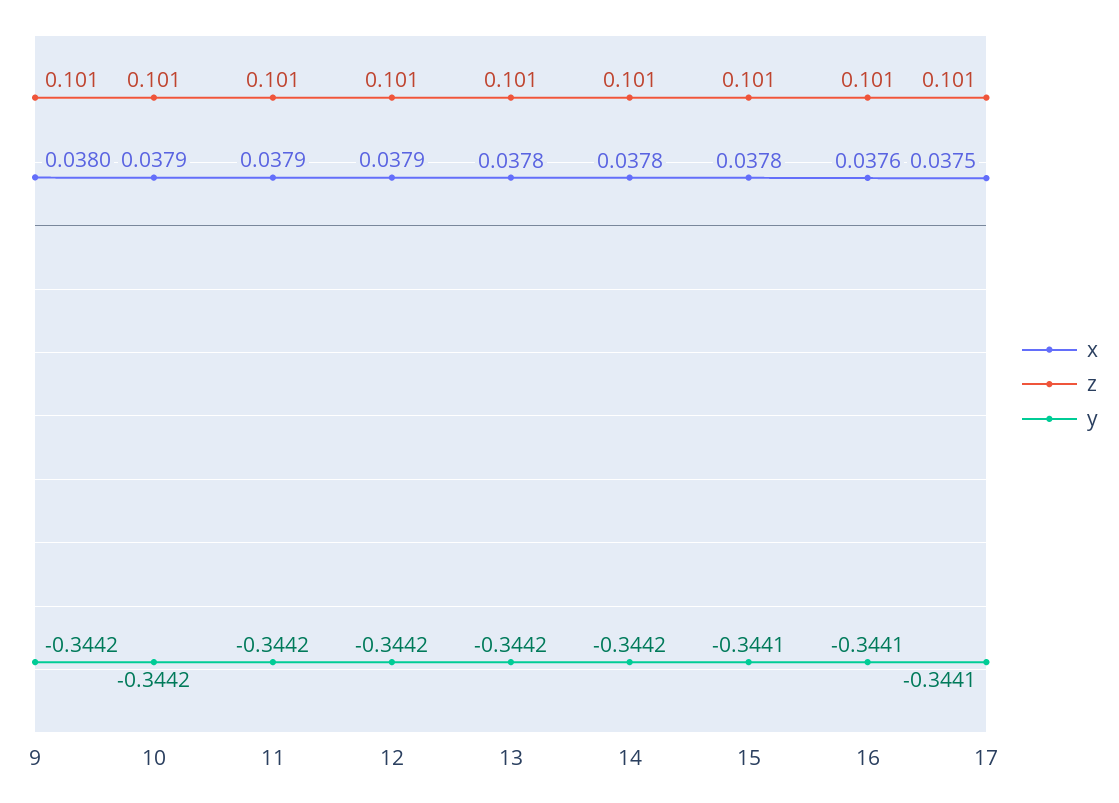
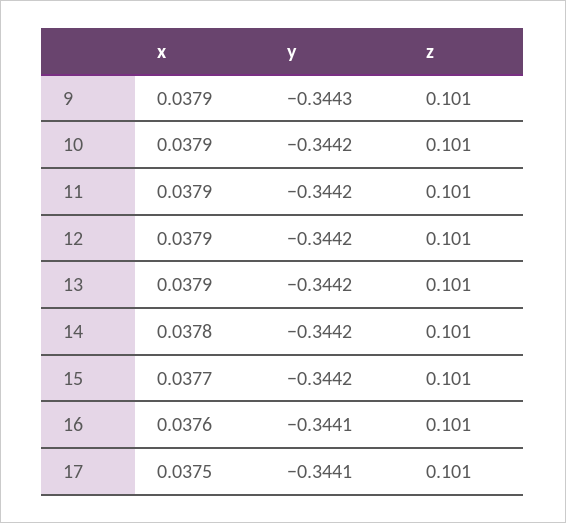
  {
    "x": {
-     "9": 0.038,
+     "9": 0.0379,
      "10": 0.0379,
      "11": 0.0379,
      "12": 0.0379,
-     "13": 0.0378,
+     "13": 0.0379,
      "14": 0.0378,
-     "15": 0.0378,
+     "15": 0.0377,
      "16": 0.0376,
      "17": 0.0375
    },
    "z": {
      "9": 0.101,
      "10": 0.101,
      "11": 0.101,
      "12": 0.101,
      "13": 0.101,
      "14": 0.101,
      "15": 0.101,
      "16": 0.101,
      "17": 0.101
    },
    "y": {
-     "9": -0.3442,
+     "9": -0.3443,
      "10": -0.3442,
      "11": -0.3442,
      "12": -0.3442,
      "13": -0.3442,
      "14": -0.3442,
-     "15": -0.3441,
+     "15": -0.3442,
      "16": -0.3441,
      "17": -0.3441
    }
  }

